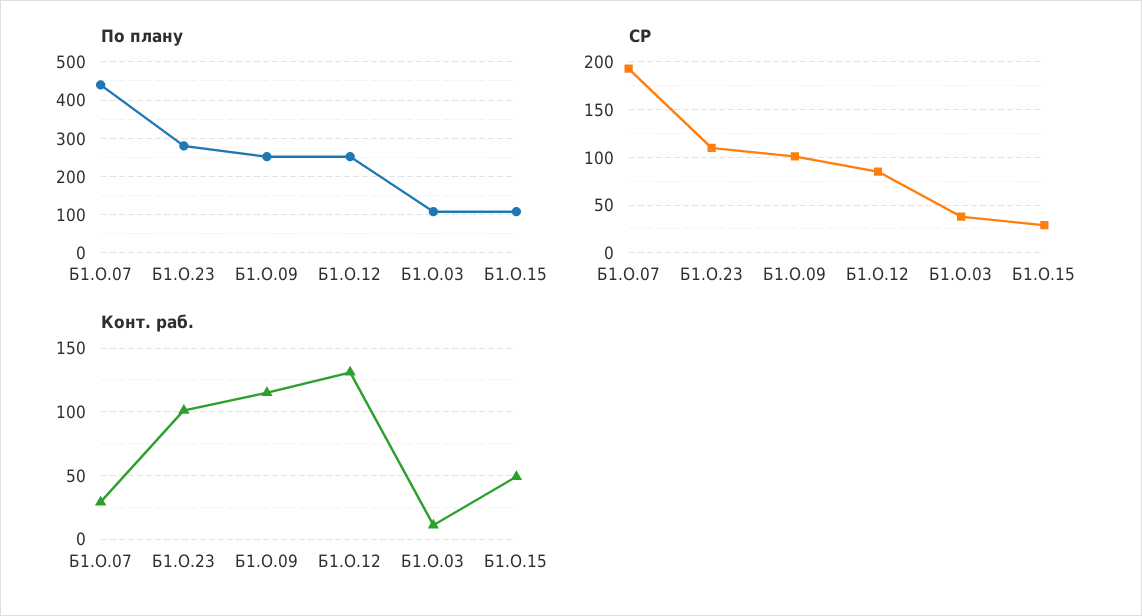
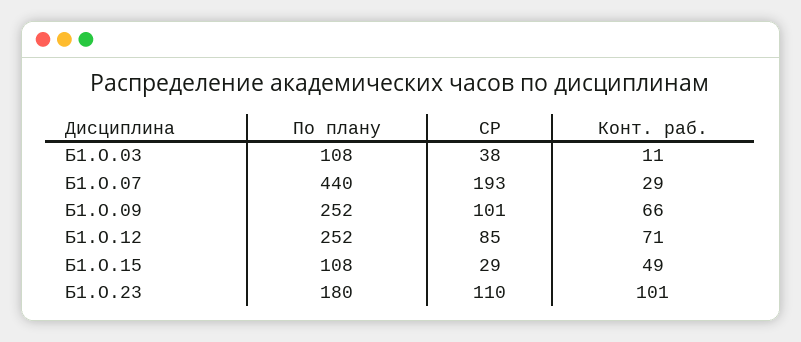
  {
    "По плану": {
      "Б1.О.07": 440,
-     "Б1.О.23": 280,
+     "Б1.О.23": 180,
      "Б1.О.09": 252,
      "Б1.О.12": 252,
      "Б1.О.03": 108,
      "Б1.О.15": 108
    },
    "СР": {
      "Б1.О.07": 193,
      "Б1.О.23": 110,
      "Б1.О.09": 101,
      "Б1.О.12": 85,
      "Б1.О.03": 38,
      "Б1.О.15": 29
    },
    "Конт. раб.": {
      "Б1.О.07": 29,
      "Б1.О.23": 101,
-     "Б1.О.09": 115,
+     "Б1.О.09": 66,
-     "Б1.О.12": 130,
+     "Б1.О.12": 71,
      "Б1.О.03": 11,
      "Б1.О.15": 49
    }
  }

